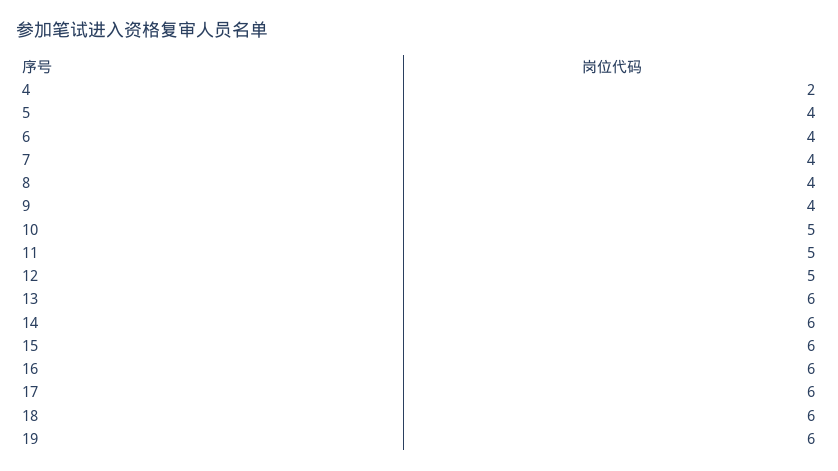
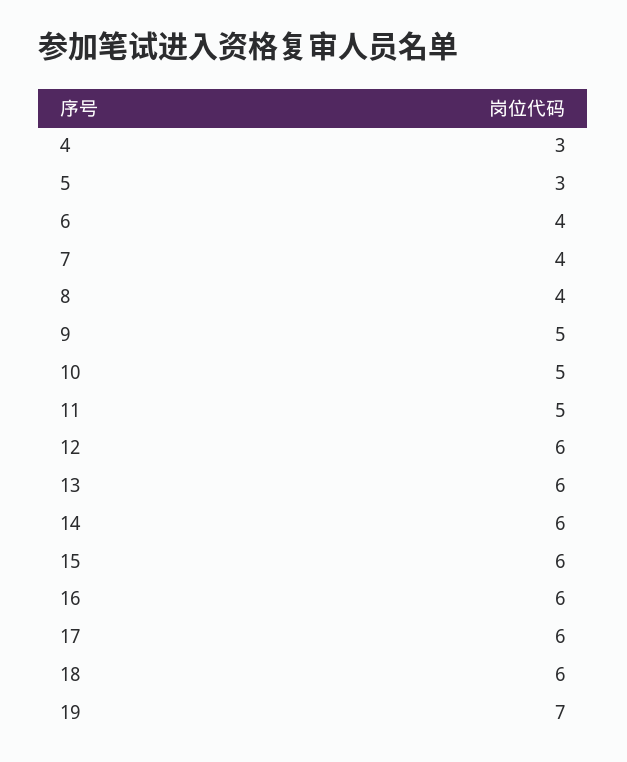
  {
-   "4": 2,
+   "4": 3,
-   "5": 4,
+   "5": 3,
    "6": 4,
    "7": 4,
    "8": 4,
-   "9": 4,
+   "9": 5,
    "10": 5,
    "11": 5,
-   "12": 5,
+   "12": 6,
    "13": 6,
    "14": 6,
    "15": 6,
    "16": 6,
    "17": 6,
    "18": 6,
-   "19": 6
+   "19": 7
  }

